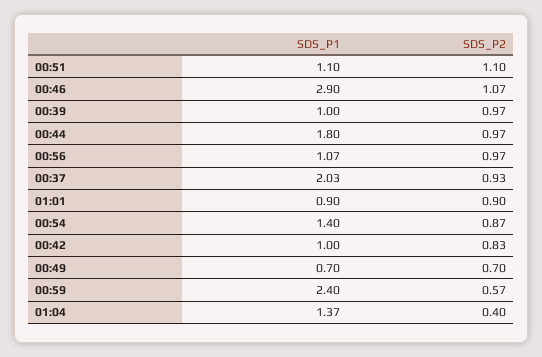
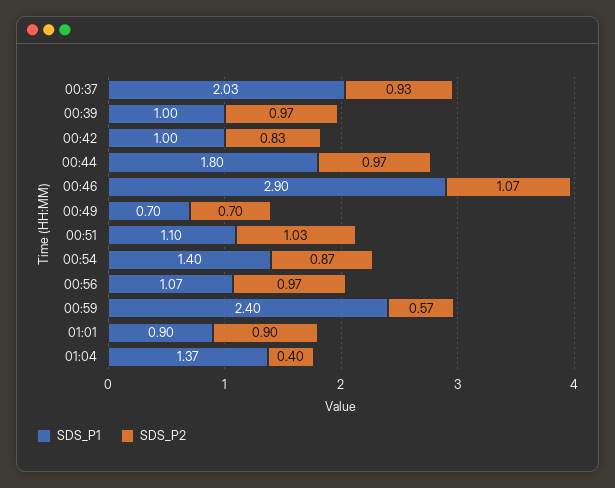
  {
    "SDS_P1": {
      "00:51": 1.1,
      "00:46": 2.9,
      "00:39": 1,
      "00:44": 1.8,
      "00:56": 1.07,
      "00:37": 2.03,
      "01:01": 0.9,
      "00:54": 1.4,
      "00:42": 1,
      "00:49": 0.7,
      "00:59": 2.4,
      "01:04": 1.37
    },
    "SDS_P2": {
-     "00:51": 1.1,
+     "00:51": 1.03,
      "00:46": 1.07,
      "00:39": 0.97,
      "00:44": 0.97,
      "00:56": 0.97,
      "00:37": 0.93,
      "01:01": 0.9,
      "00:54": 0.87,
      "00:42": 0.83,
      "00:49": 0.7,
      "00:59": 0.57,
      "01:04": 0.4
    }
  }

